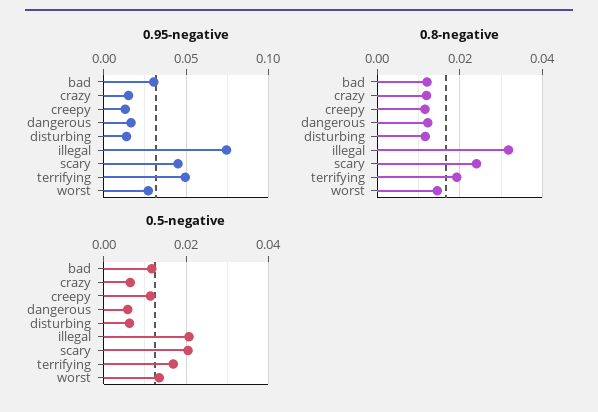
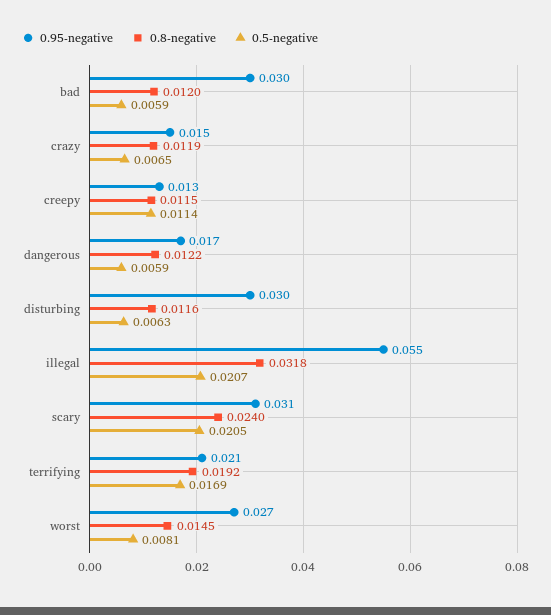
  {
    "0.95-negative": {
      "bad": 0.03,
      "crazy": 0.015,
      "creepy": 0.013,
      "dangerous": 0.017,
-     "disturbing": 0.015,
+     "disturbing": 0.03,
-     "illegal": 0.075,
+     "illegal": 0.055,
-     "scary": 0.045,
+     "scary": 0.031,
-     "terrifying": 0.05,
+     "terrifying": 0.021,
      "worst": 0.027
    },
    "0.8-negative": {
      "bad": 0.012,
      "crazy": 0.0119,
      "creepy": 0.0115,
      "dangerous": 0.0122,
      "disturbing": 0.0116,
      "illegal": 0.0318,
      "scary": 0.024,
      "terrifying": 0.0192,
      "worst": 0.0145
    },
    "0.5-negative": {
-     "bad": 0.012,
+     "bad": 0.0059,
      "crazy": 0.0065,
      "creepy": 0.0114,
      "dangerous": 0.0059,
      "disturbing": 0.0063,
      "illegal": 0.0207,
      "scary": 0.0205,
      "terrifying": 0.0169,
-     "worst": 0.014
+     "worst": 0.0081
    }
  }

